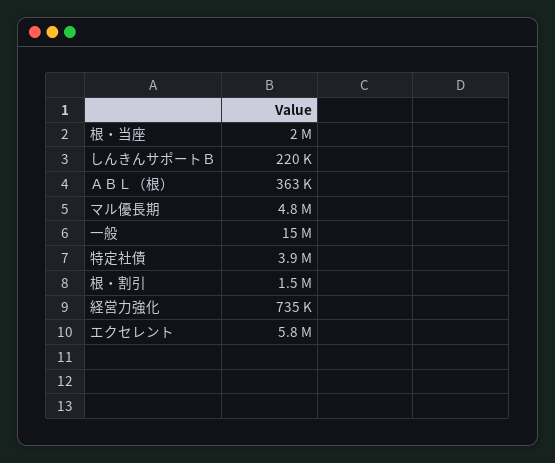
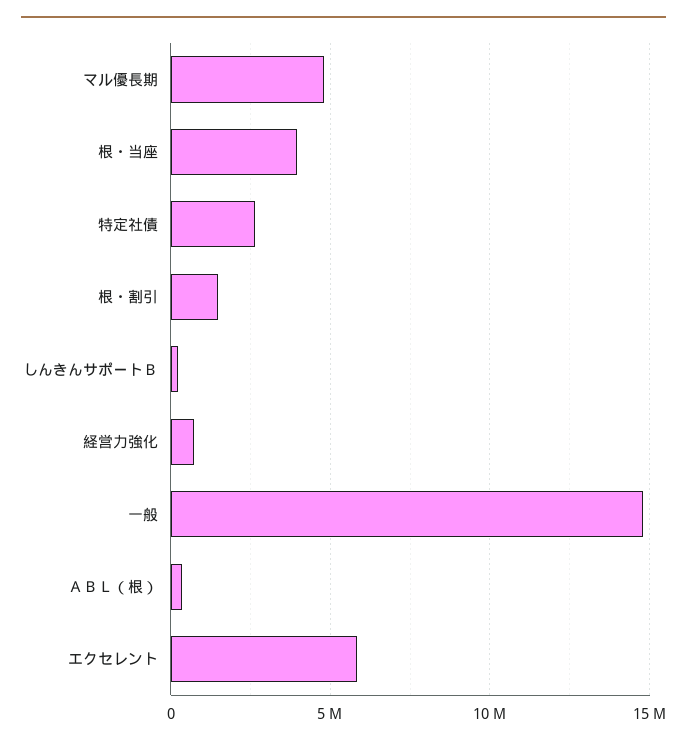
  {
-   "根・当座": 2000000,
+   "根・当座": 4000000,
    "しんきんサポートＢ": 220000,
    "ＡＢＬ（根）": 363000,
    "マル優長期": 4800000,
    "一般": 15000000,
-   "特定社債": 3900000,
+   "特定社債": 2500000,
    "根・割引": 1500000,
    "経営力強化": 735000,
    "エクセレント": 5800000
  }

